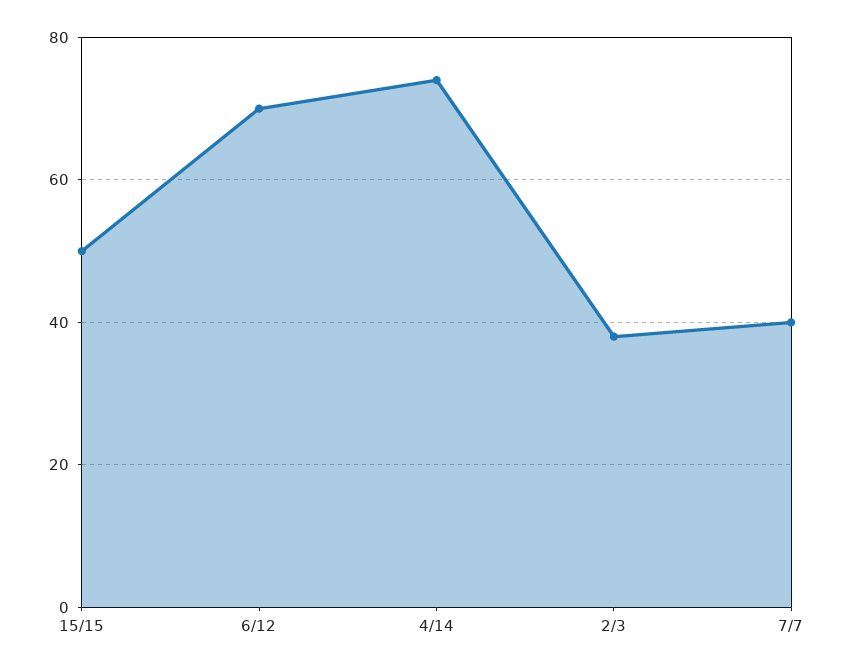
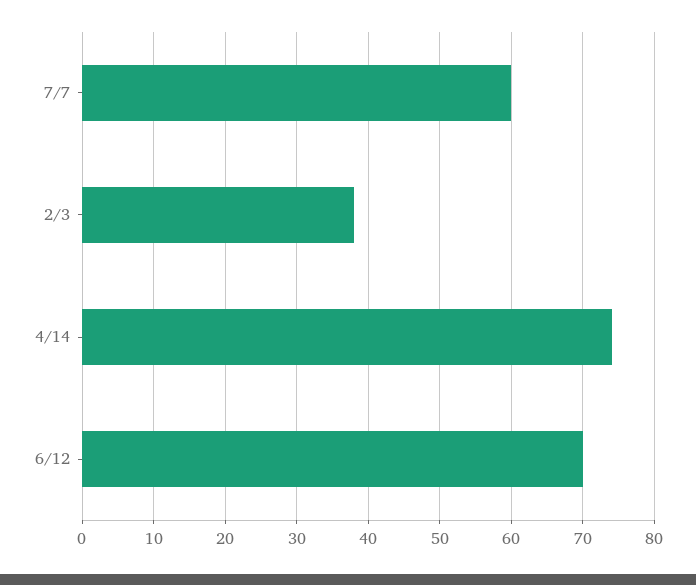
  {
-   "15/15": 50,
    "6/12": 70,
    "4/14": 74,
    "2/3": 38,
-   "7/7": 40
+   "7/7": 60
  }

